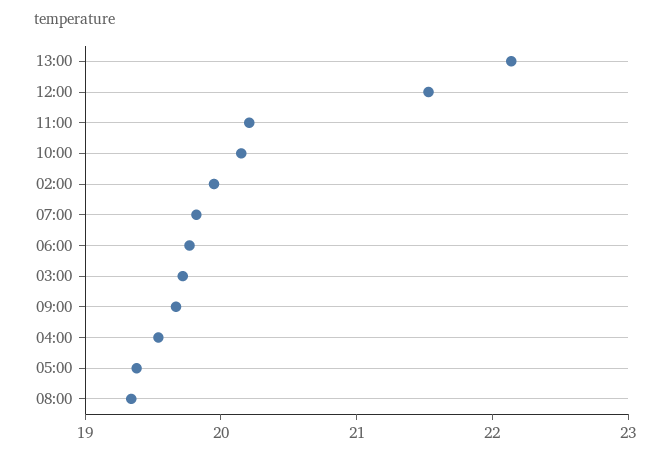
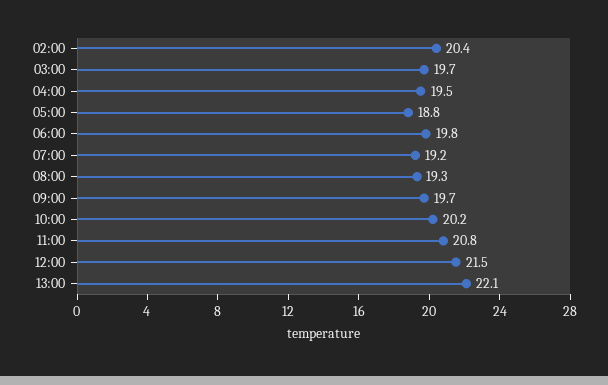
  {
    "13:00": 22.1,
    "12:00": 21.5,
-   "11:00": 20.2,
+   "11:00": 20.8,
    "10:00": 20.2,
-   "02:00": 20,
+   "02:00": 20.4,
-   "07:00": 19.8,
+   "07:00": 19.2,
    "06:00": 19.8,
    "03:00": 19.7,
    "09:00": 19.7,
    "04:00": 19.5,
-   "05:00": 19.4,
+   "05:00": 18.8,
    "08:00": 19.3
  }

